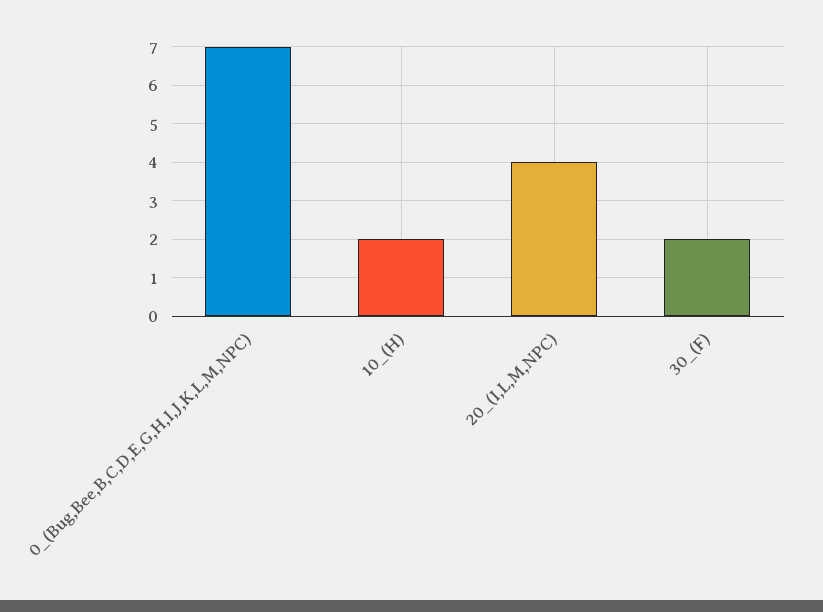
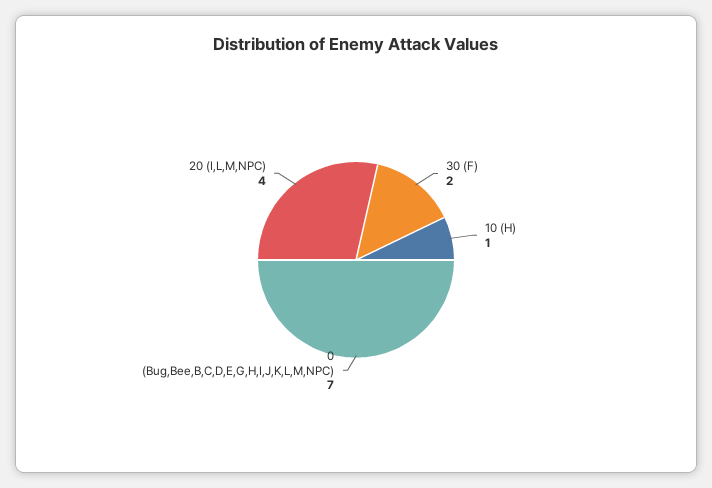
  {
    "0_(Bug,Bee,B,C,D,E,G,H,I,J,K,L,M,NPC)": 7,
-   "10_(H)": 2,
+   "10_(H)": 1,
    "20_(I,L,M,NPC)": 4,
    "30_(F)": 2
  }

